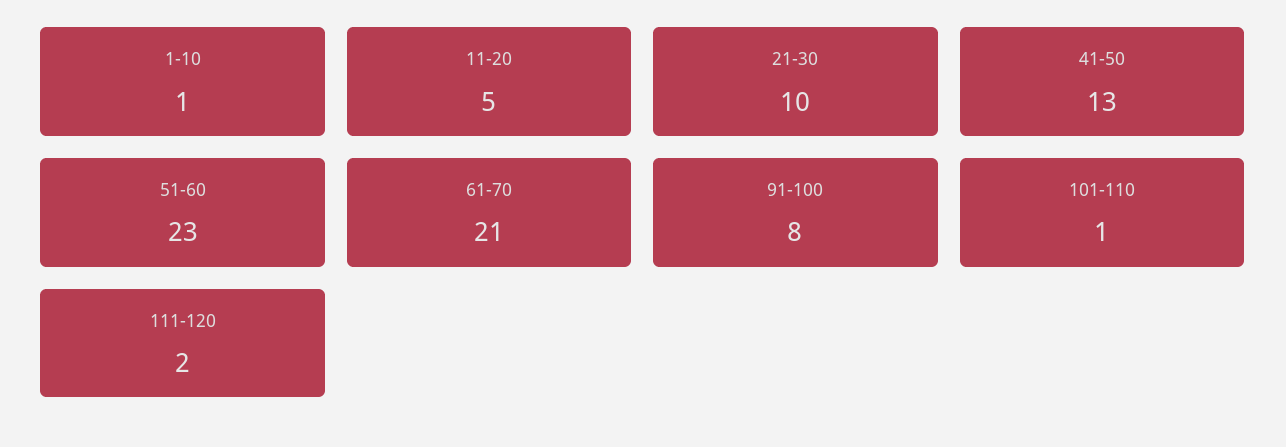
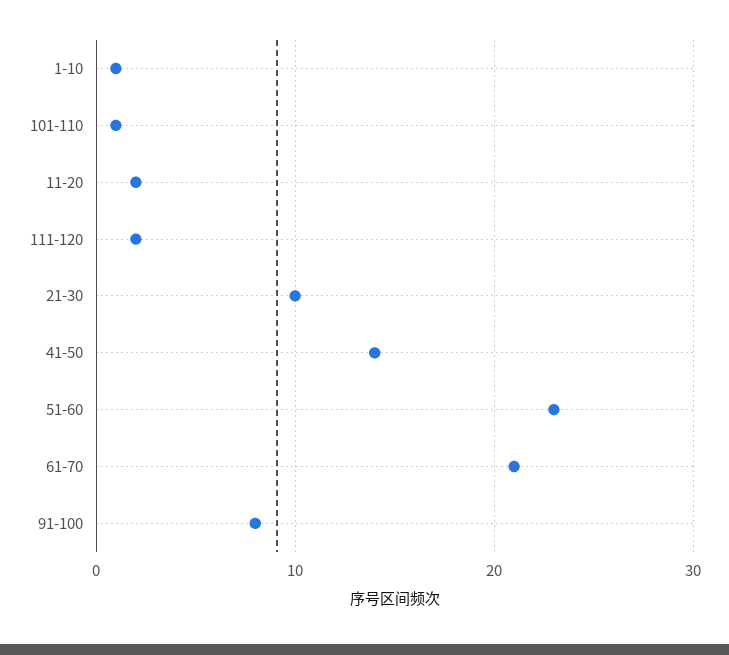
  {
    "1-10": 1,
-   "11-20": 5,
+   "11-20": 2,
    "21-30": 10,
-   "41-50": 13,
+   "41-50": 14,
    "51-60": 23,
    "61-70": 21,
    "91-100": 8,
    "101-110": 1,
    "111-120": 2
  }

